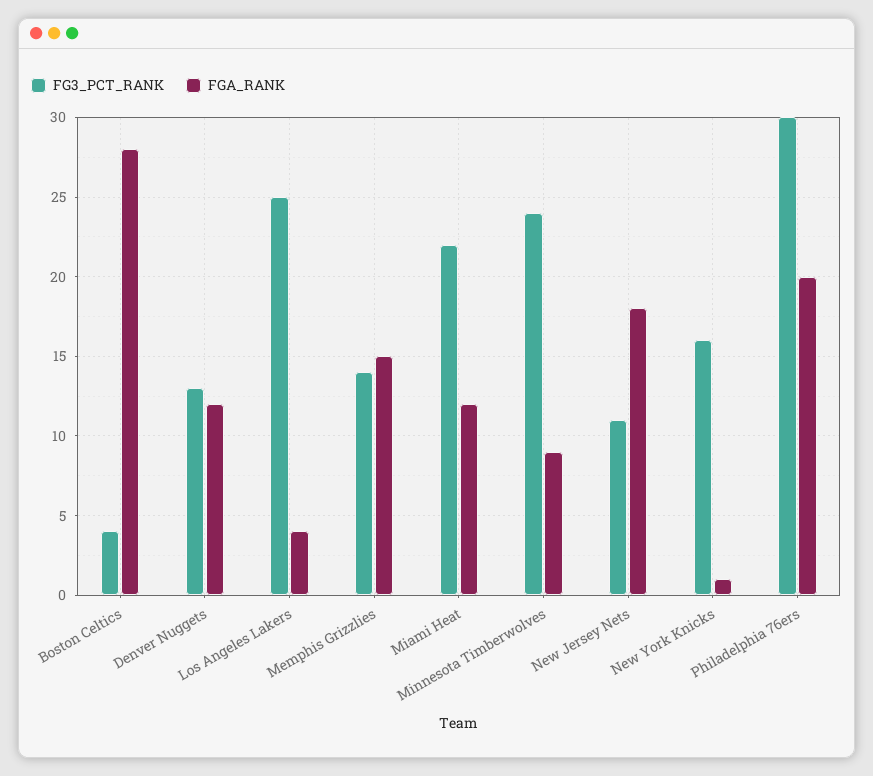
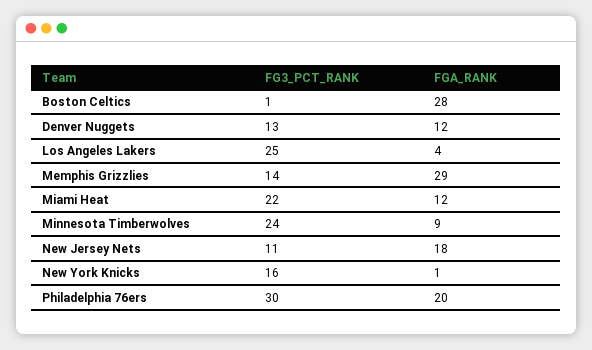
  {
    "FG3_PCT_RANK": {
-     "Boston Celtics": 4,
+     "Boston Celtics": 1,
      "Denver Nuggets": 13,
      "Los Angeles Lakers": 25,
      "Memphis Grizzlies": 14,
      "Miami Heat": 22,
      "Minnesota Timberwolves": 24,
      "New Jersey Nets": 11,
      "New York Knicks": 16,
      "Philadelphia 76ers": 30
    },
    "FGA_RANK": {
      "Boston Celtics": 28,
      "Denver Nuggets": 12,
      "Los Angeles Lakers": 4,
-     "Memphis Grizzlies": 15,
+     "Memphis Grizzlies": 29,
      "Miami Heat": 12,
      "Minnesota Timberwolves": 9,
      "New Jersey Nets": 18,
      "New York Knicks": 1,
      "Philadelphia 76ers": 20
    }
  }

